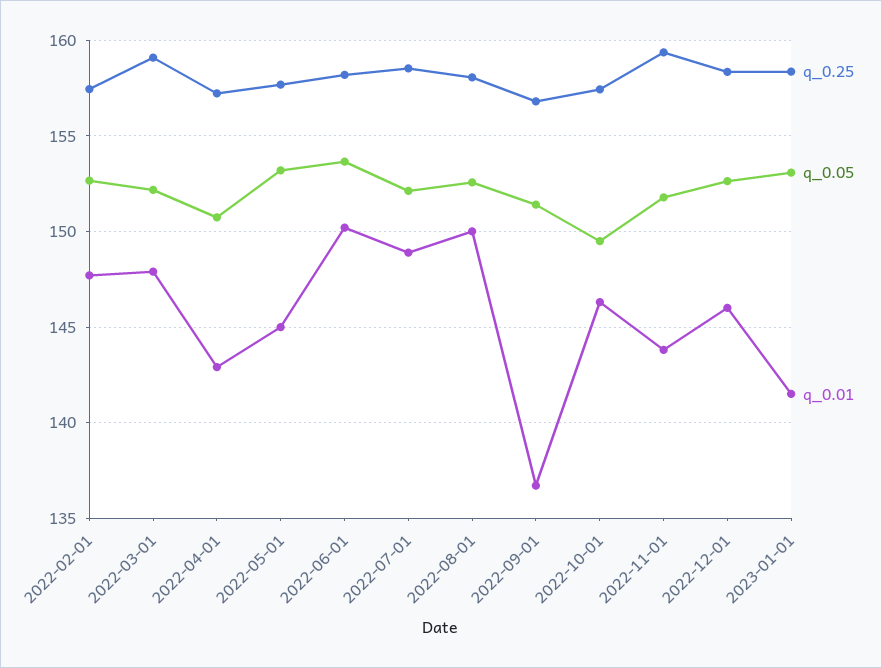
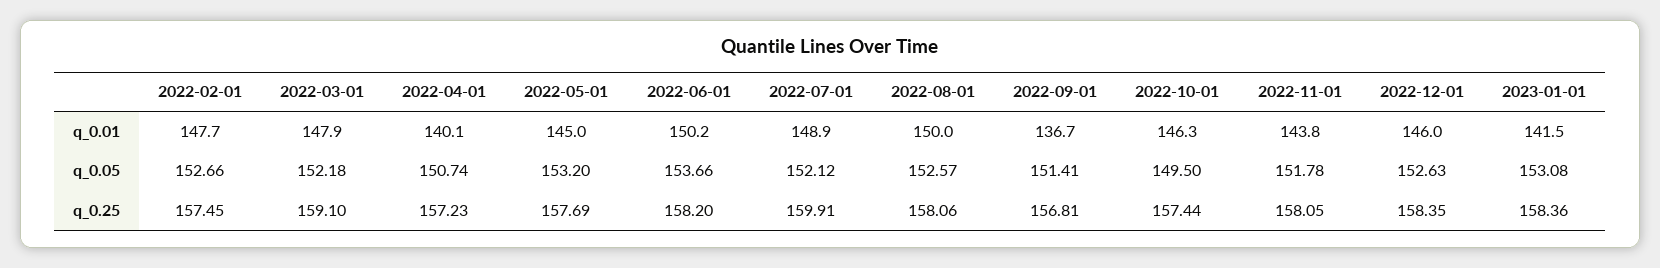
  {
    "q_0.25": {
      "2022-02-01": 157.45,
      "2022-03-01": 159.1,
      "2022-04-01": 157.23,
      "2022-05-01": 157.69,
      "2022-06-01": 158.2,
-     "2022-07-01": 158.5,
+     "2022-07-01": 159.91,
      "2022-08-01": 158.06,
      "2022-09-01": 156.81,
      "2022-10-01": 157.44,
-     "2022-11-01": 159.5,
+     "2022-11-01": 158.05,
      "2022-12-01": 158.35,
      "2023-01-01": 158.36
    },
    "q_0.05": {
      "2022-02-01": 152.66,
      "2022-03-01": 152.18,
      "2022-04-01": 150.74,
      "2022-05-01": 153.2,
      "2022-06-01": 153.66,
      "2022-07-01": 152.12,
      "2022-08-01": 152.57,
      "2022-09-01": 151.41,
      "2022-10-01": 149.5,
      "2022-11-01": 151.78,
      "2022-12-01": 152.63,
      "2023-01-01": 153.08
    },
    "q_0.01": {
      "2022-02-01": 147.7,
      "2022-03-01": 147.9,
-     "2022-04-01": 143,
+     "2022-04-01": 140.1,
      "2022-05-01": 145,
      "2022-06-01": 150.2,
      "2022-07-01": 148.9,
      "2022-08-01": 150,
      "2022-09-01": 136.7,
      "2022-10-01": 146.3,
      "2022-11-01": 143.8,
      "2022-12-01": 146,
      "2023-01-01": 141.5
    }
  }

